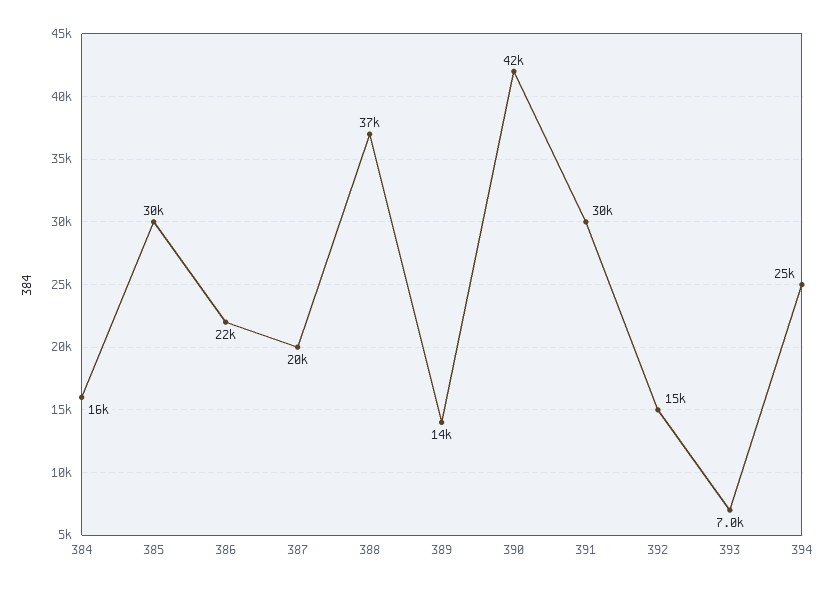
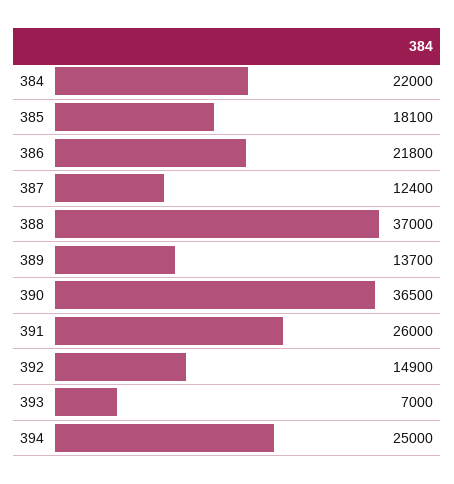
  {
-   "384": 16000,
+   "384": 22000,
-   "385": 30000,
+   "385": 18100,
    "386": 21800,
-   "387": 20000,
+   "387": 12400,
    "388": 37000,
    "389": 13700,
-   "390": 42000,
+   "390": 36500,
-   "391": 30000,
+   "391": 26000,
    "392": 14900,
    "393": 7000,
    "394": 25000
  }

